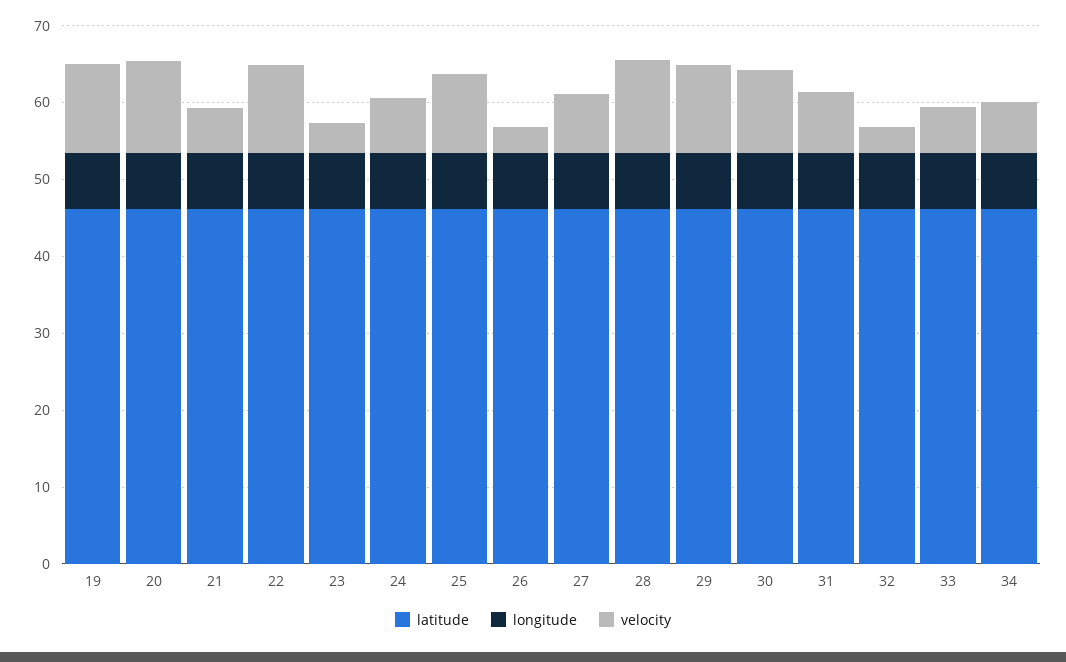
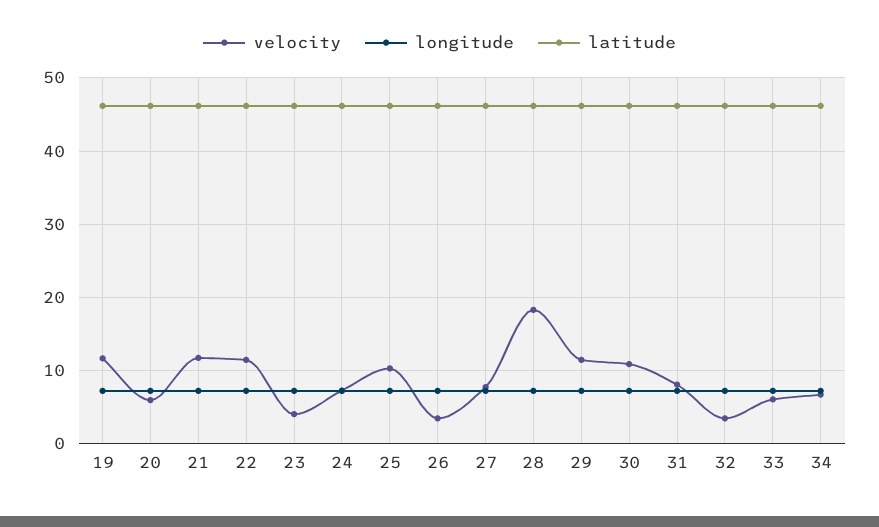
  {
    "latitude": {
      "19": 46,
      "20": 46,
      "21": 46,
      "22": 46,
      "23": 46,
      "24": 46,
      "25": 46,
      "26": 46,
      "27": 46,
      "28": 46,
      "29": 46,
      "30": 46,
      "31": 46,
      "32": 46,
      "33": 46,
      "34": 46
    },
    "longitude": {
      "19": 7,
      "20": 7,
      "21": 7,
      "22": 7,
      "23": 7,
      "24": 7,
      "25": 7,
      "26": 7,
      "27": 7,
      "28": 7,
      "29": 7,
      "30": 7,
      "31": 7,
      "32": 7,
      "33": 7,
      "34": 7
    },
    "velocity": {
      "19": 12,
-     "20": 12,
+     "20": 6,
-     "21": 6,
+     "21": 12,
      "22": 11,
      "23": 4,
      "24": 7,
      "25": 10,
      "26": 3,
      "27": 8,
-     "28": 12,
+     "28": 18,
      "29": 11,
      "30": 11,
      "31": 8,
      "32": 3,
      "33": 6,
      "34": 7
    }
  }

